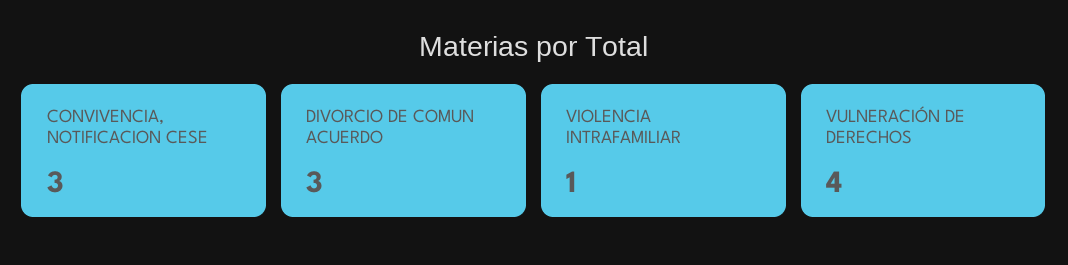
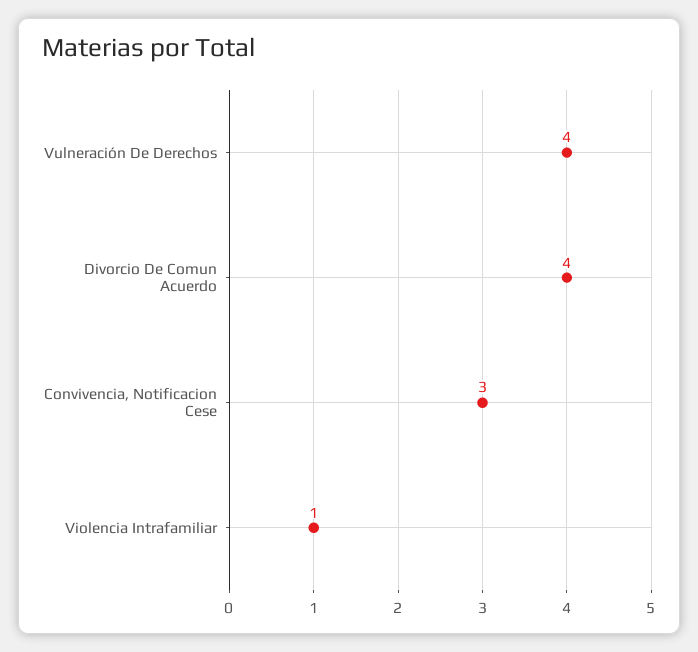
  {
    "CONVIVENCIA, NOTIFICACION CESE": 3,
-   "DIVORCIO DE COMUN ACUERDO": 3,
+   "DIVORCIO DE COMUN ACUERDO": 4,
    "VIOLENCIA INTRAFAMILIAR": 1,
    "VULNERACIÓN DE DERECHOS": 4
  }

